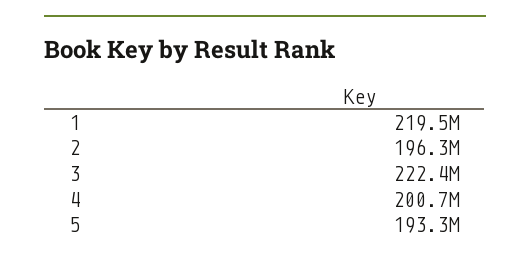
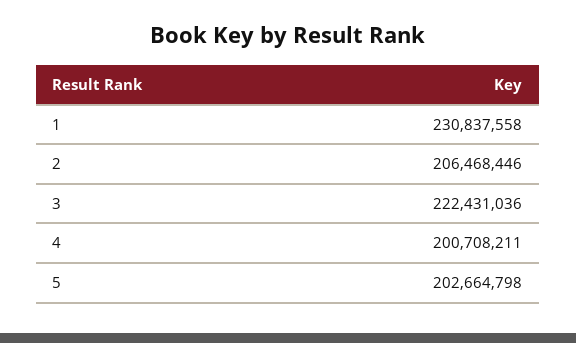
  {
-   "1": 219500000,
+   "1": 230837558,
-   "2": 196300000,
+   "2": 206468446,
    "3": 222431036,
    "4": 200708211,
-   "5": 193300000
+   "5": 202664798
  }

